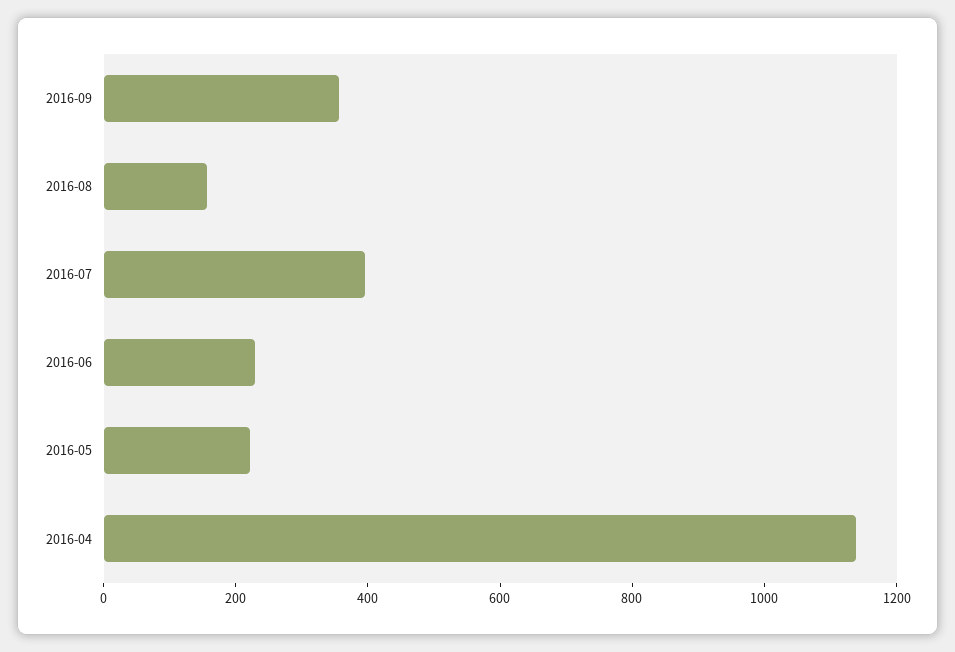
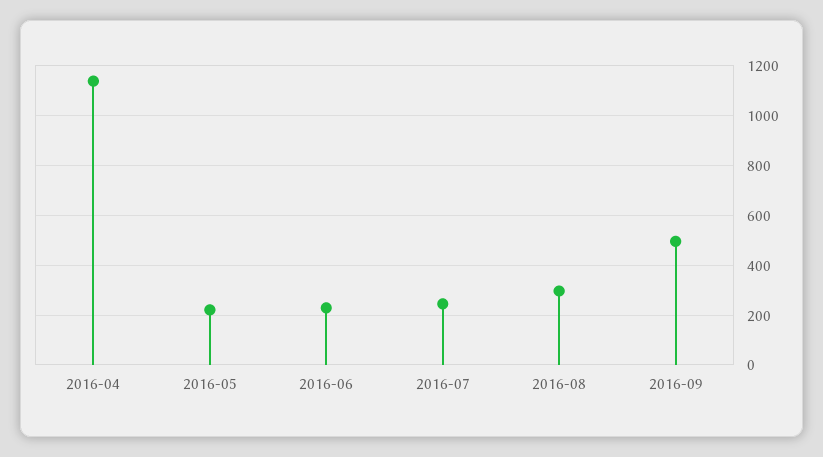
  {
-   "2016-09": 350,
+   "2016-09": 500,
-   "2016-08": 150,
+   "2016-08": 300,
-   "2016-07": 400,
+   "2016-07": 250,
    "2016-06": 225,
    "2016-05": 225,
    "2016-04": 1150
  }

